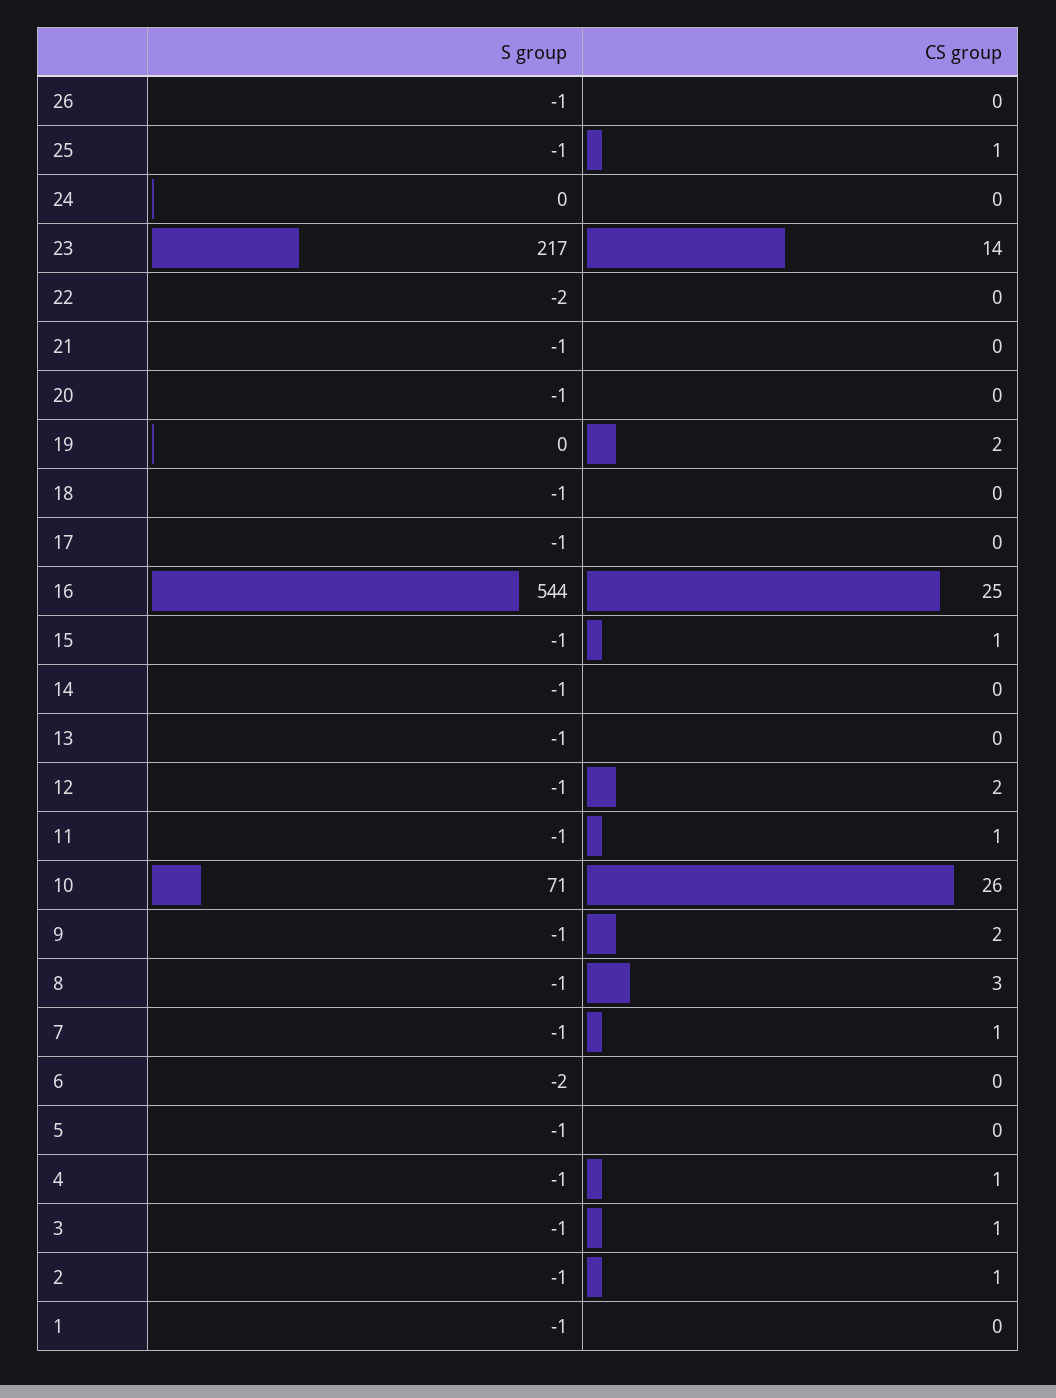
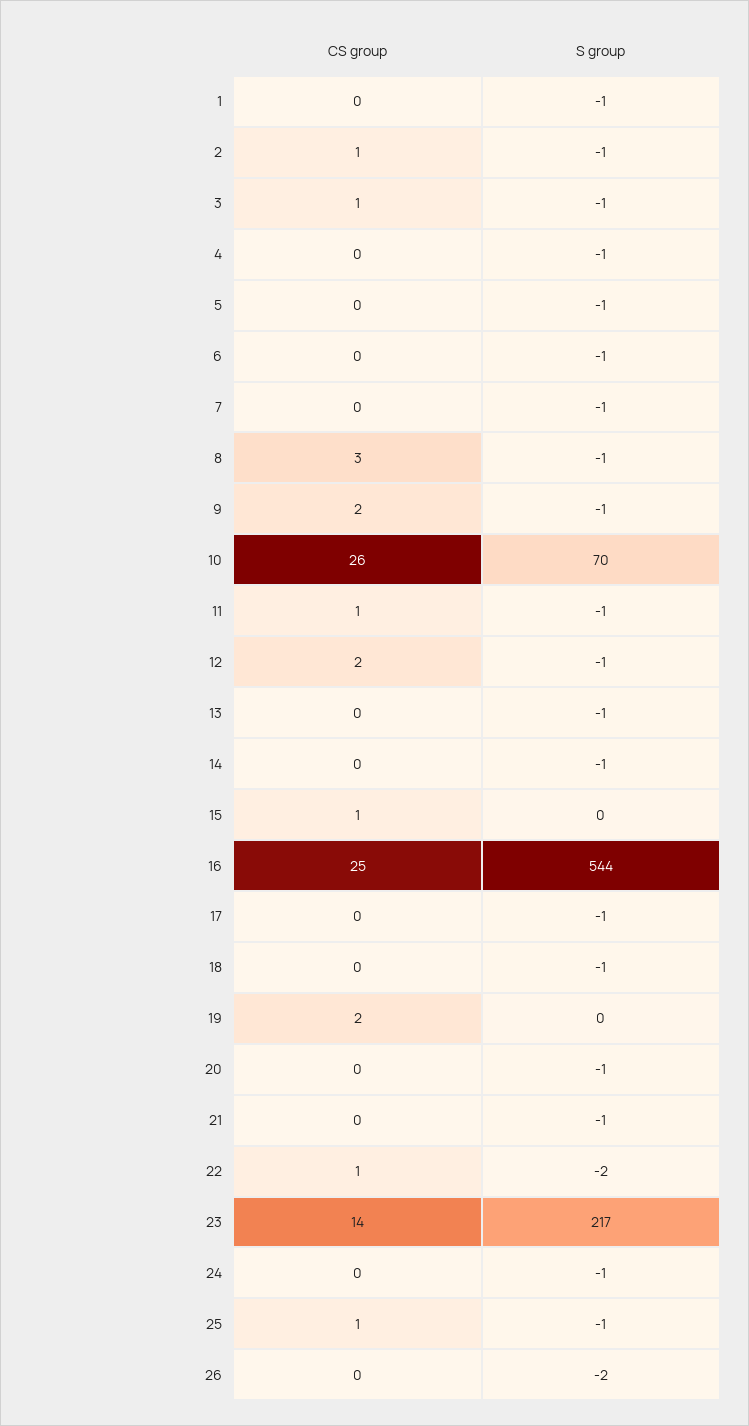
  {
    "S group": {
-     "26": -1,
+     "26": -2,
      "25": -1,
-     "24": 0,
+     "24": -1,
      "23": 217,
      "22": -2,
      "21": -1,
      "20": -1,
      "19": 0,
      "18": -1,
      "17": -1,
      "16": 544,
-     "15": -1,
+     "15": 0,
      "14": -1,
      "13": -1,
      "12": -1,
      "11": -1,
-     "10": 71,
+     "10": 70,
      "9": -1,
      "8": -1,
      "7": -1,
-     "6": -2,
+     "6": -1,
      "5": -1,
      "4": -1,
      "3": -1,
      "2": -1,
      "1": -1
    },
    "CS group": {
      "26": 0,
      "25": 1,
      "24": 0,
      "23": 14,
-     "22": 0,
+     "22": 1,
      "21": 0,
      "20": 0,
      "19": 2,
      "18": 0,
      "17": 0,
      "16": 25,
      "15": 1,
      "14": 0,
      "13": 0,
      "12": 2,
      "11": 1,
      "10": 26,
      "9": 2,
      "8": 3,
-     "7": 1,
+     "7": 0,
      "6": 0,
      "5": 0,
-     "4": 1,
+     "4": 0,
      "3": 1,
      "2": 1,
      "1": 0
    }
  }

